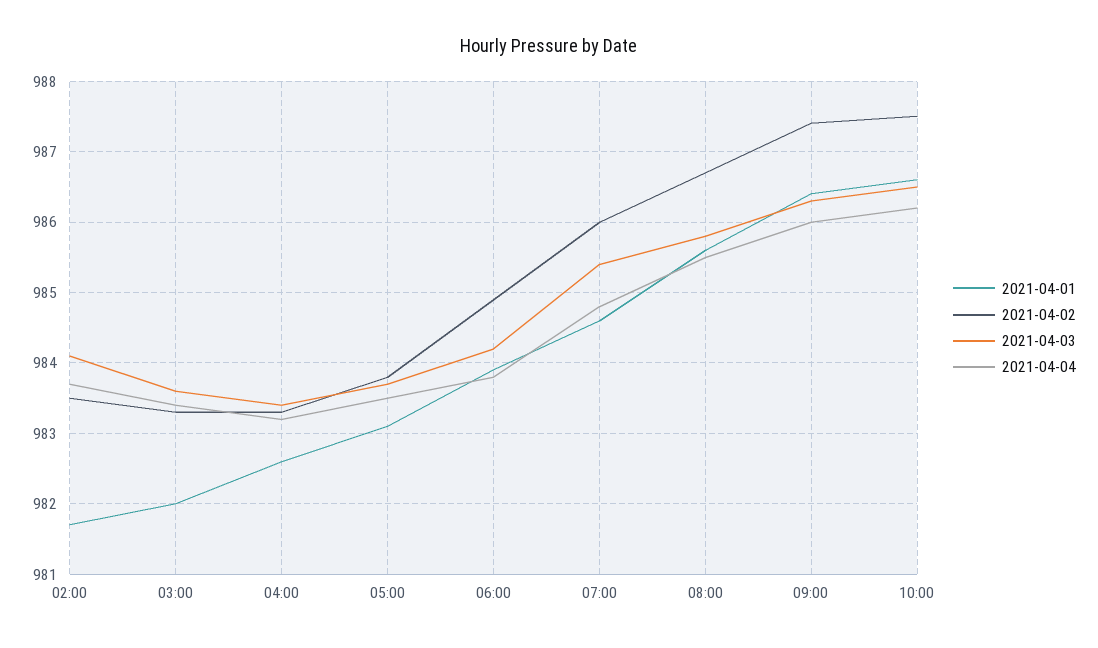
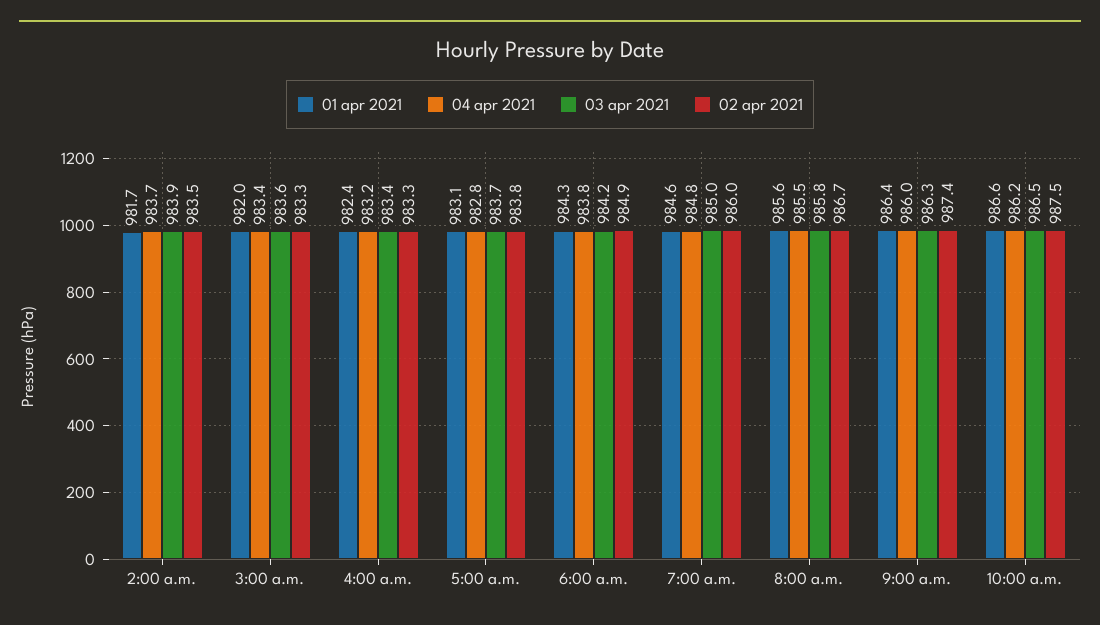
  {
    "2021-04-01": {
      "02:00": 981.7,
      "03:00": 982,
-     "04:00": 982.6,
+     "04:00": 982.4,
      "05:00": 983.1,
-     "06:00": 983.9,
+     "06:00": 984.3,
      "07:00": 984.6,
      "08:00": 985.6,
      "09:00": 986.4,
      "10:00": 986.6
    },
    "2021-04-02": {
      "02:00": 983.5,
      "03:00": 983.3,
      "04:00": 983.3,
      "05:00": 983.8,
      "06:00": 984.9,
      "07:00": 986,
      "08:00": 986.7,
      "09:00": 987.4,
      "10:00": 987.5
    },
    "2021-04-03": {
-     "02:00": 984.1,
+     "02:00": 983.9,
      "03:00": 983.6,
      "04:00": 983.4,
      "05:00": 983.7,
      "06:00": 984.2,
-     "07:00": 985.4,
+     "07:00": 985,
      "08:00": 985.8,
      "09:00": 986.3,
      "10:00": 986.5
    },
    "2021-04-04": {
      "02:00": 983.7,
      "03:00": 983.4,
      "04:00": 983.2,
-     "05:00": 983.5,
+     "05:00": 982.8,
      "06:00": 983.8,
      "07:00": 984.8,
      "08:00": 985.5,
      "09:00": 986,
      "10:00": 986.2
    }
  }

